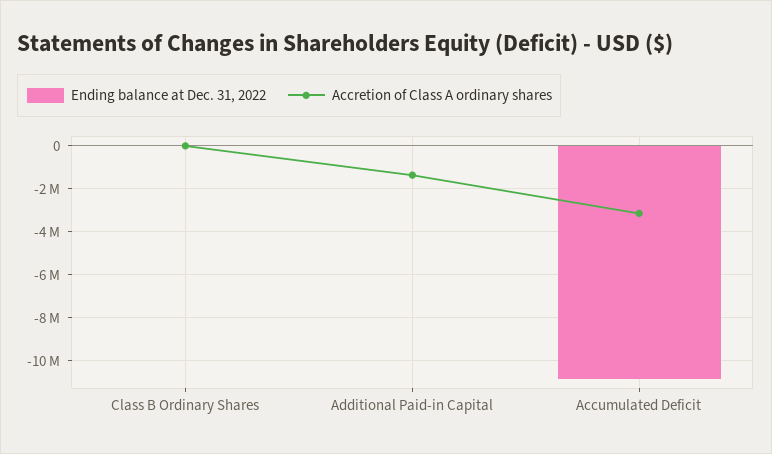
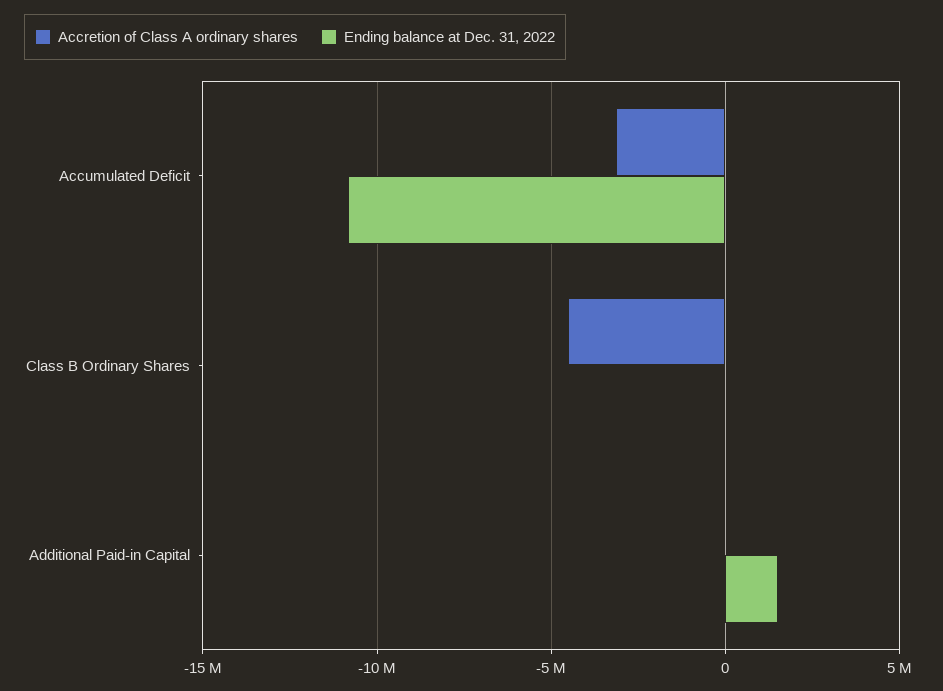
  {
    "Ending balance at Dec. 31, 2022": {
      "Class B Ordinary Shares": 0,
-     "Additional Paid-in Capital": 0,
+     "Additional Paid-in Capital": 1500000,
      "Accumulated Deficit": -11000000
    },
    "Accretion of Class A ordinary shares": {
-     "Class B Ordinary Shares": 0,
+     "Class B Ordinary Shares": -4500000,
-     "Additional Paid-in Capital": -1500000,
+     "Additional Paid-in Capital": 0,
      "Accumulated Deficit": -3000000
    }
  }

